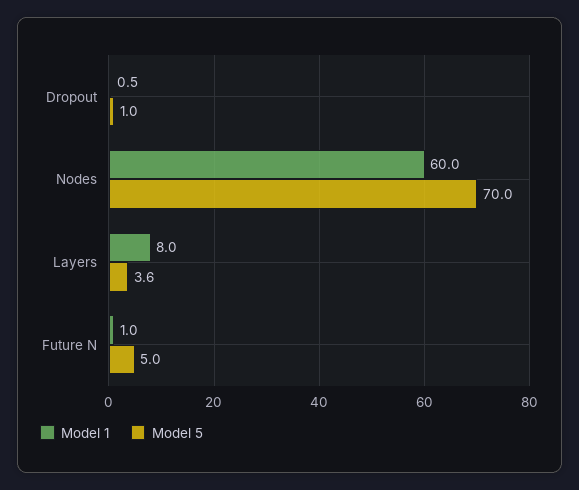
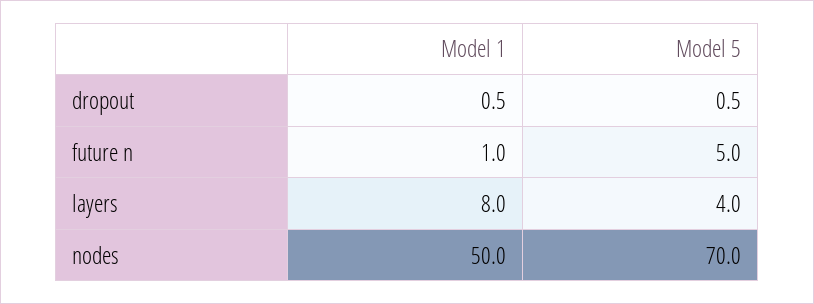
  {
    "Model 1": {
      "Dropout": 0.5,
-     "Nodes": 60,
+     "Nodes": 50,
      "Layers": 8,
      "Future N": 1
    },
    "Model 5": {
-     "Dropout": 1,
+     "Dropout": 0.5,
      "Nodes": 70,
-     "Layers": 3.6,
+     "Layers": 4,
      "Future N": 5
    }
  }

